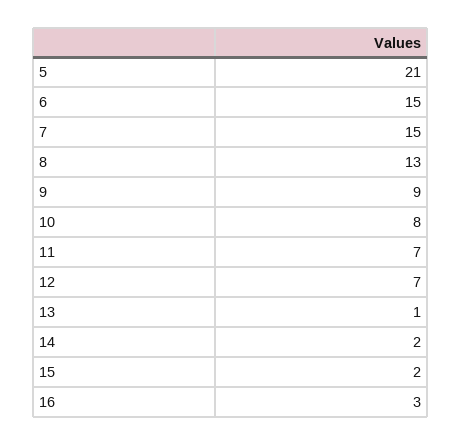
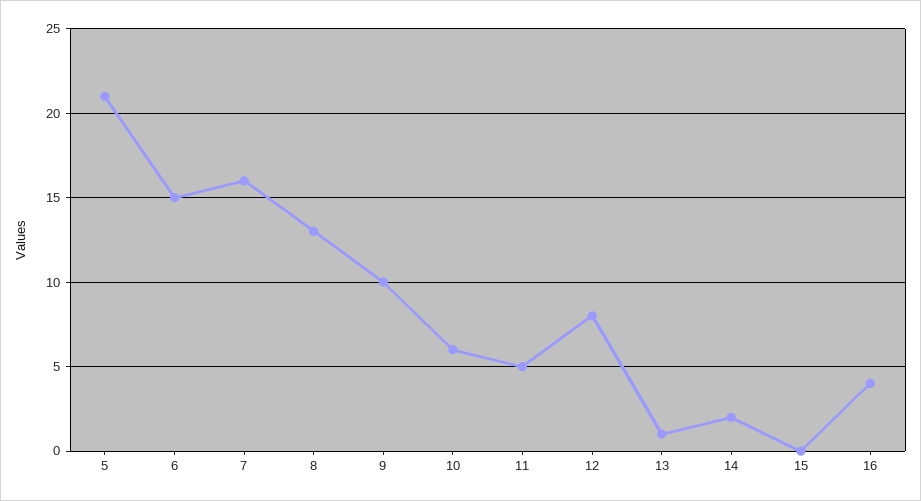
  {
    "5": 21,
    "6": 15,
-   "7": 15,
+   "7": 16,
    "8": 13,
-   "9": 9,
+   "9": 10,
-   "10": 8,
+   "10": 6,
-   "11": 7,
+   "11": 5,
-   "12": 7,
+   "12": 8,
    "13": 1,
    "14": 2,
-   "15": 2,
+   "15": 0,
-   "16": 3
+   "16": 4
  }

